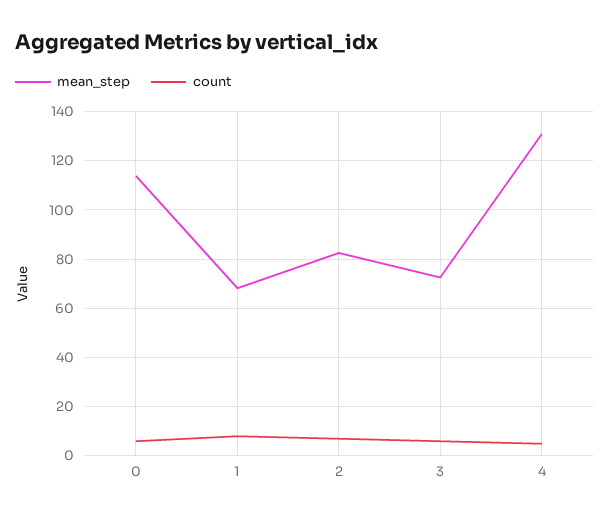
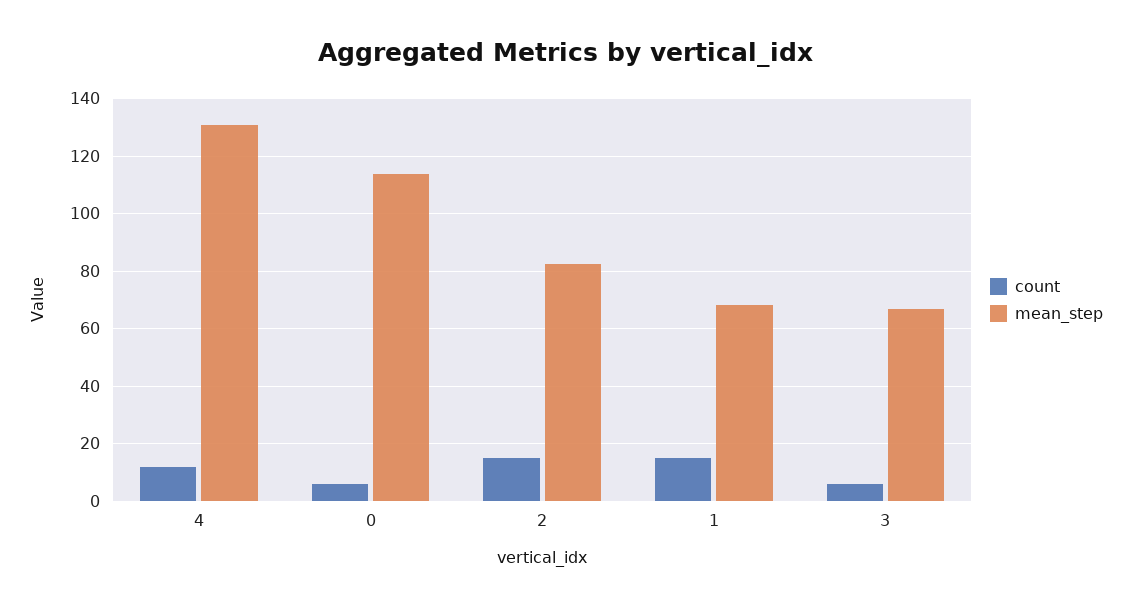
  {
    "mean_step": {
      "0": 115,
      "1": 67.5,
      "2": 82.5,
-     "3": 72.5,
+     "3": 67.5,
      "4": 130
    },
    "count": {
      "0": 5,
-     "1": 7.5,
+     "1": 15,
-     "2": 7.5,
+     "2": 15,
      "3": 5,
-     "4": 5
+     "4": 12.5
    }
  }

